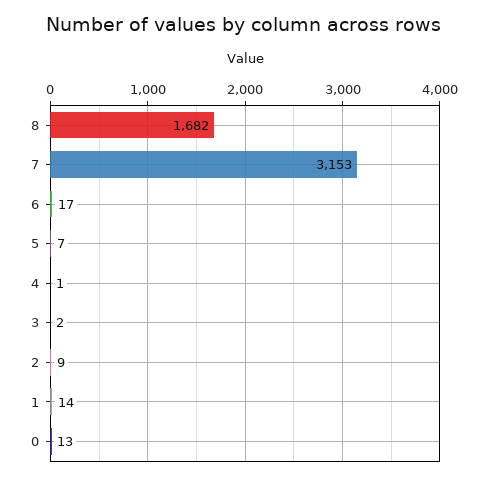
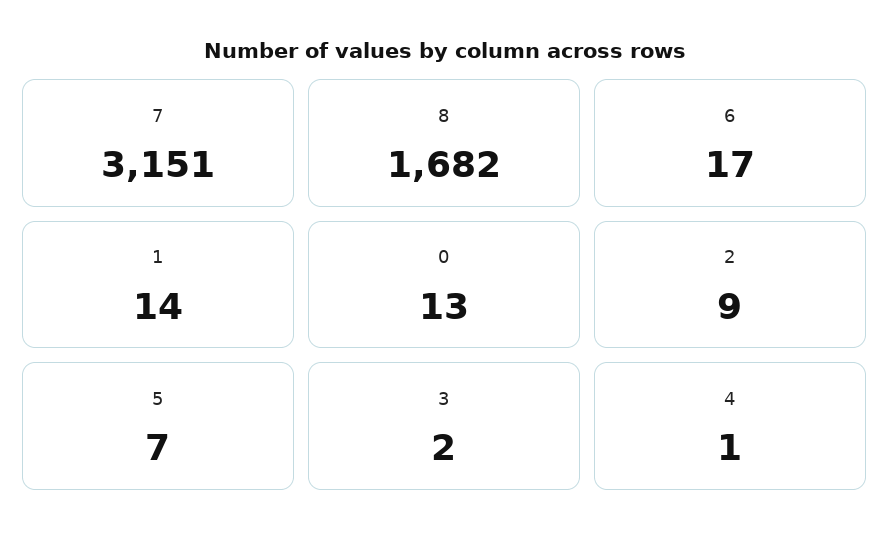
  {
    "8": 1682,
-   "7": 3153,
+   "7": 3151,
    "6": 17,
    "5": 7,
    "4": 1,
    "3": 2,
    "2": 9,
    "1": 14,
    "0": 13
  }

